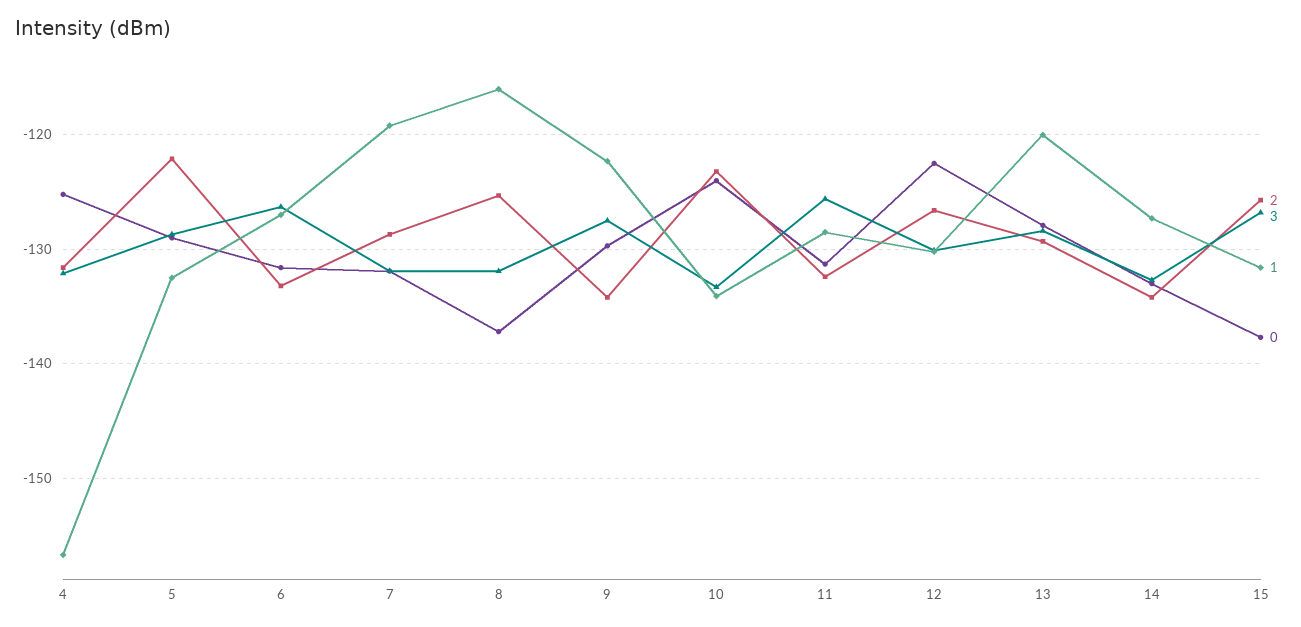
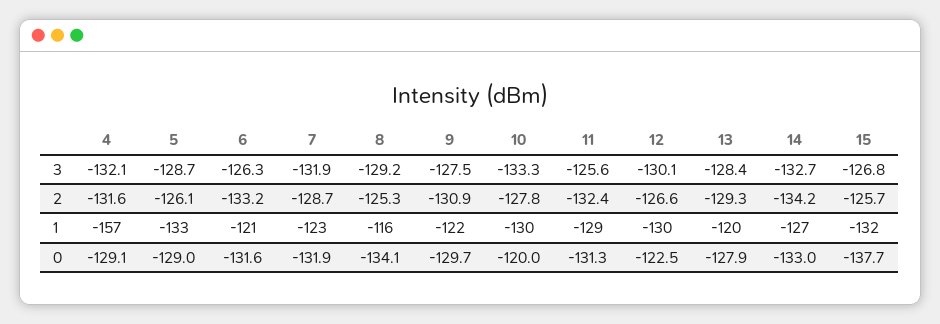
  {
    "2": {
      "4": -131.6,
-     "5": -122,
+     "5": -126.1,
      "6": -133.2,
      "7": -128.7,
      "8": -125.3,
-     "9": -134,
+     "9": -130.9,
-     "10": -123,
+     "10": -127.8,
      "11": -132.4,
      "12": -126.6,
      "13": -129.3,
      "14": -134.2,
      "15": -125.7
    },
    "3": {
      "4": -132.1,
      "5": -128.7,
      "6": -126.3,
      "7": -131.9,
-     "8": -132,
+     "8": -129.2,
      "9": -127.5,
      "10": -133.3,
      "11": -125.6,
      "12": -130.1,
      "13": -128.4,
      "14": -132.7,
      "15": -126.8
    },
    "1": {
      "4": -157,
      "5": -133,
-     "6": -127,
+     "6": -121,
-     "7": -119,
+     "7": -123,
      "8": -116,
      "9": -122,
-     "10": -134,
+     "10": -130,
      "11": -129,
      "12": -130,
      "13": -120,
      "14": -127,
      "15": -132
    },
    "0": {
-     "4": -125,
+     "4": -129.1,
      "5": -129,
      "6": -131.6,
      "7": -131.9,
-     "8": -137,
+     "8": -134.1,
      "9": -129.7,
-     "10": -124,
+     "10": -120,
      "11": -131.3,
      "12": -122.5,
      "13": -127.9,
      "14": -133,
      "15": -137.7
    }
  }

